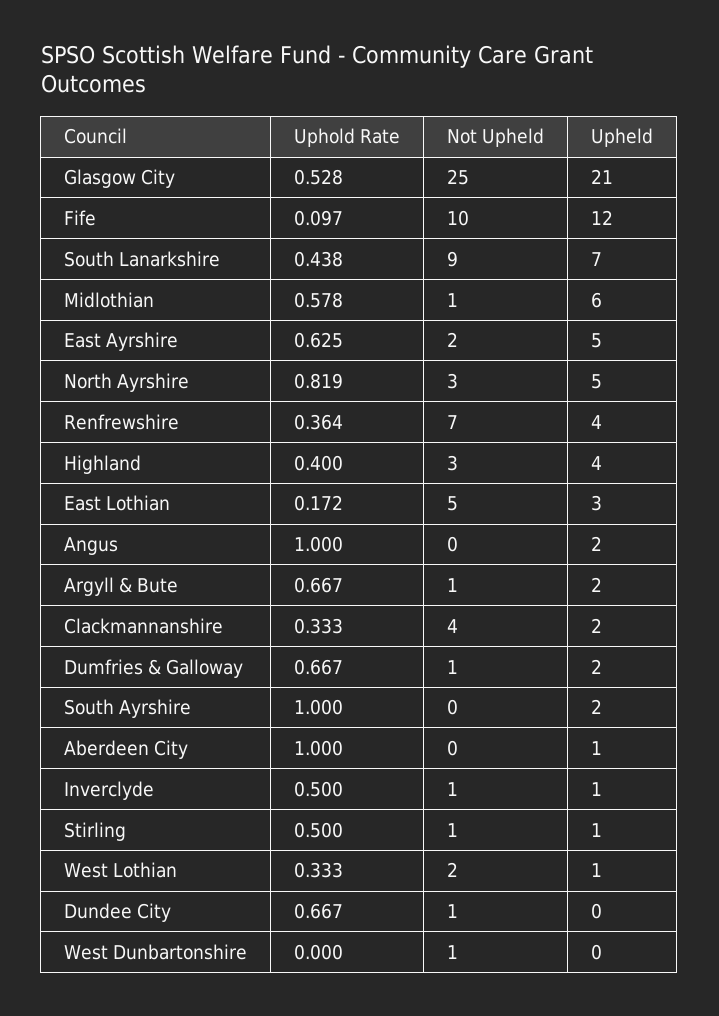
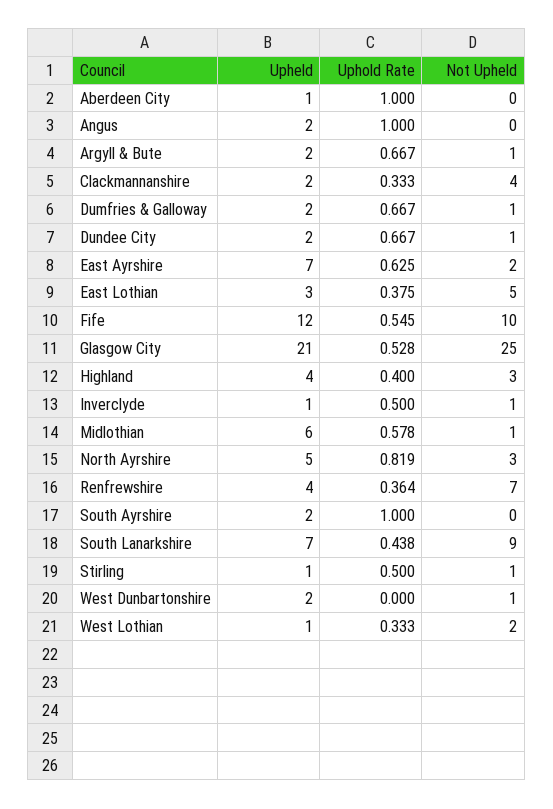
  {
    "Uphold Rate": {
      "Glasgow City": 0.528,
-     "Fife": 0.097,
+     "Fife": 0.545,
      "South Lanarkshire": 0.438,
      "Midlothian": 0.578,
      "East Ayrshire": 0.625,
      "North Ayrshire": 0.819,
      "Renfrewshire": 0.364,
      "Highland": 0.4,
-     "East Lothian": 0.172,
+     "East Lothian": 0.375,
      "Angus": 1,
      "Argyll & Bute": 0.667,
      "Clackmannanshire": 0.333,
      "Dumfries & Galloway": 0.667,
      "South Ayrshire": 1,
      "Aberdeen City": 1,
      "Inverclyde": 0.5,
      "Stirling": 0.5,
      "West Lothian": 0.333,
      "Dundee City": 0.667,
      "West Dunbartonshire": 0
    },
    "Not Upheld": {
      "Glasgow City": 25,
      "Fife": 10,
      "South Lanarkshire": 9,
      "Midlothian": 1,
      "East Ayrshire": 2,
      "North Ayrshire": 3,
      "Renfrewshire": 7,
      "Highland": 3,
      "East Lothian": 5,
      "Angus": 0,
      "Argyll & Bute": 1,
      "Clackmannanshire": 4,
      "Dumfries & Galloway": 1,
      "South Ayrshire": 0,
      "Aberdeen City": 0,
      "Inverclyde": 1,
      "Stirling": 1,
      "West Lothian": 2,
      "Dundee City": 1,
      "West Dunbartonshire": 1
    },
    "Upheld": {
      "Glasgow City": 21,
      "Fife": 12,
      "South Lanarkshire": 7,
      "Midlothian": 6,
-     "East Ayrshire": 5,
+     "East Ayrshire": 7,
      "North Ayrshire": 5,
      "Renfrewshire": 4,
      "Highland": 4,
      "East Lothian": 3,
      "Angus": 2,
      "Argyll & Bute": 2,
      "Clackmannanshire": 2,
      "Dumfries & Galloway": 2,
      "South Ayrshire": 2,
      "Aberdeen City": 1,
      "Inverclyde": 1,
      "Stirling": 1,
      "West Lothian": 1,
-     "Dundee City": 0,
+     "Dundee City": 2,
-     "West Dunbartonshire": 0
+     "West Dunbartonshire": 2
    }
  }

